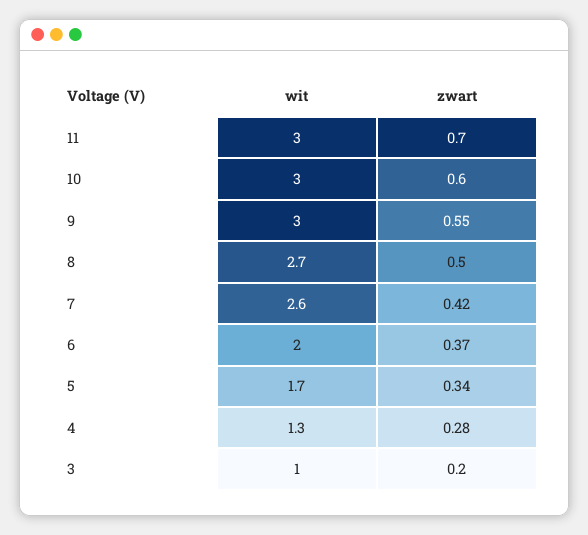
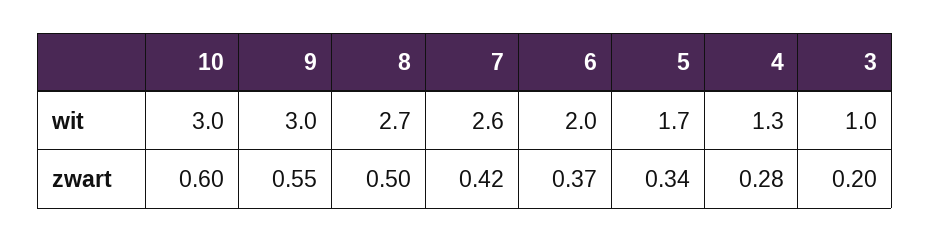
  {
    "wit": {
-     "11": 3,
      "10": 3,
      "9": 3,
      "8": 2.7,
      "7": 2.6,
      "6": 2,
      "5": 1.7,
      "4": 1.3,
      "3": 1
    },
    "zwart": {
-     "11": 0.7,
      "10": 0.6,
      "9": 0.55,
      "8": 0.5,
      "7": 0.42,
      "6": 0.37,
      "5": 0.34,
      "4": 0.28,
      "3": 0.2
    }
  }

